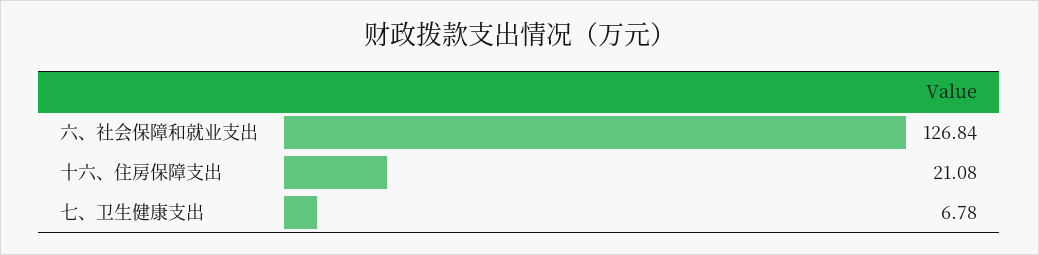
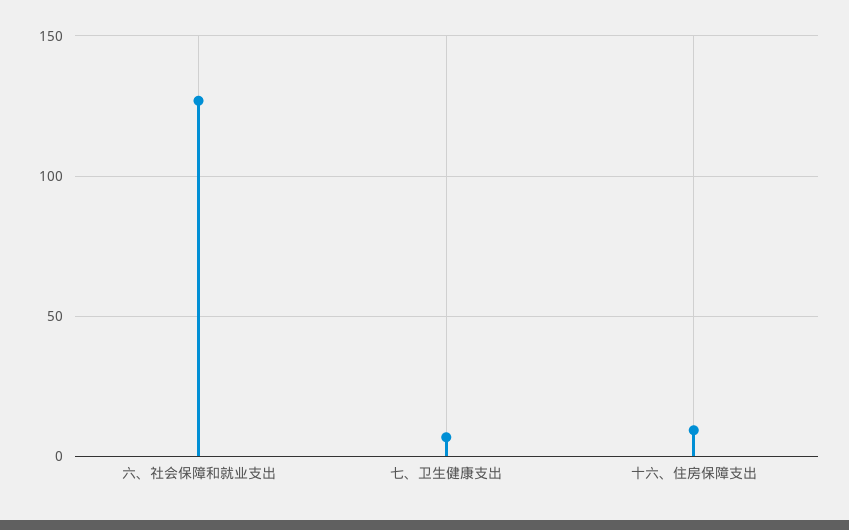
  {
    "六、社会保障和就业支出": 126.84,
-   "十六、住房保障支出": 21.08,
+   "十六、住房保障支出": 10,
    "七、卫生健康支出": 6.78
  }

